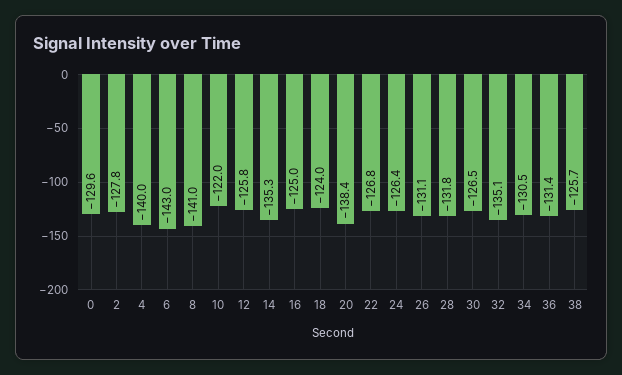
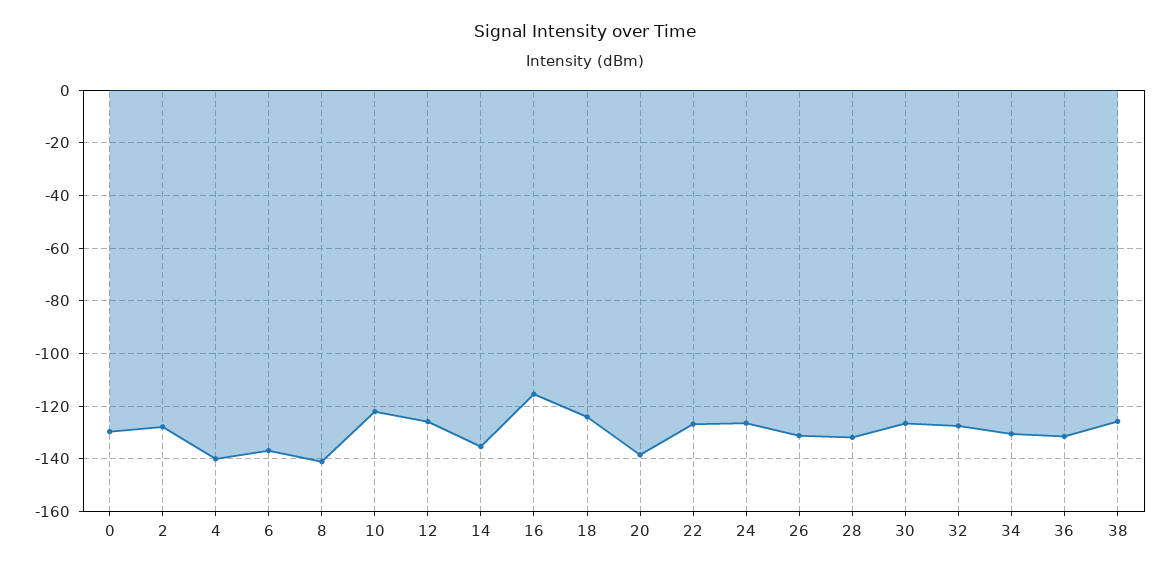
  {
    "0": -129.6,
    "2": -127.8,
    "4": -140,
-   "6": -143,
+   "6": -137.5,
    "8": -141,
    "10": -122,
    "12": -125.8,
    "14": -135.3,
-   "16": -125,
+   "16": -115,
    "18": -124,
    "20": -138.4,
    "22": -126.8,
    "24": -126.4,
    "26": -131.1,
    "28": -131.8,
    "30": -126.5,
-   "32": -135.1,
+   "32": -127.5,
    "34": -130.5,
    "36": -131.4,
    "38": -125.7
  }

